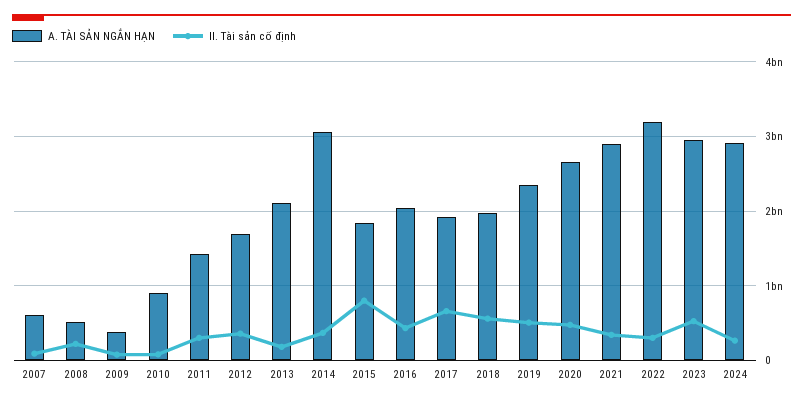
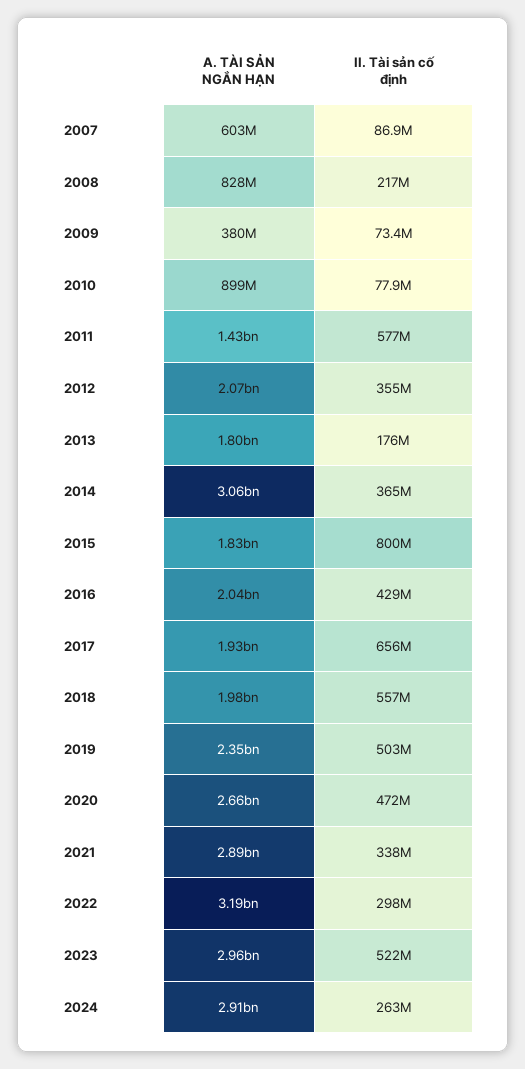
  {
    "A. TÀI SẢN NGẮN HẠN": {
      "2007": 603000000,
-     "2008": 500000000,
+     "2008": 828000000,
      "2009": 380000000,
      "2010": 899000000,
      "2011": 1430000000,
-     "2012": 1700000000,
+     "2012": 2070000000,
-     "2013": 2100000000,
+     "2013": 1800000000,
      "2014": 3060000000,
      "2015": 1830000000,
      "2016": 2040000000,
      "2017": 1930000000,
      "2018": 1980000000,
      "2019": 2350000000,
      "2020": 2660000000,
      "2021": 2890000000,
      "2022": 3190000000,
      "2023": 2960000000,
      "2024": 2910000000
    },
    "II. Tài sản cố định": {
      "2007": 86900000,
      "2008": 217000000,
      "2009": 73400000,
      "2010": 77900000,
-     "2011": 300000000,
+     "2011": 577000000,
      "2012": 355000000,
      "2013": 176000000,
      "2014": 365000000,
      "2015": 800000000,
      "2016": 429000000,
      "2017": 656000000,
      "2018": 557000000,
      "2019": 503000000,
      "2020": 472000000,
      "2021": 338000000,
      "2022": 298000000,
      "2023": 522000000,
      "2024": 263000000
    }
  }

